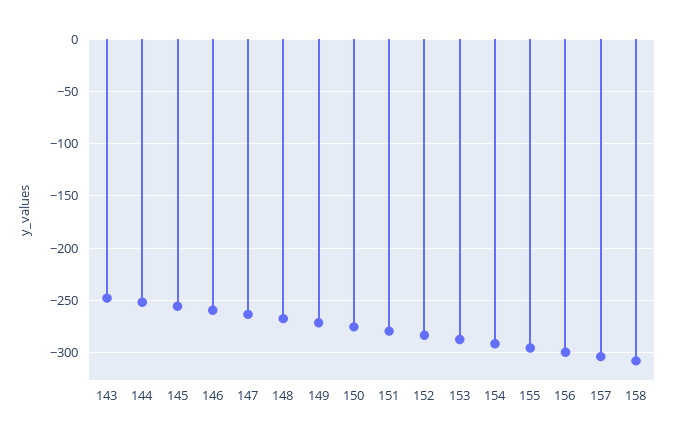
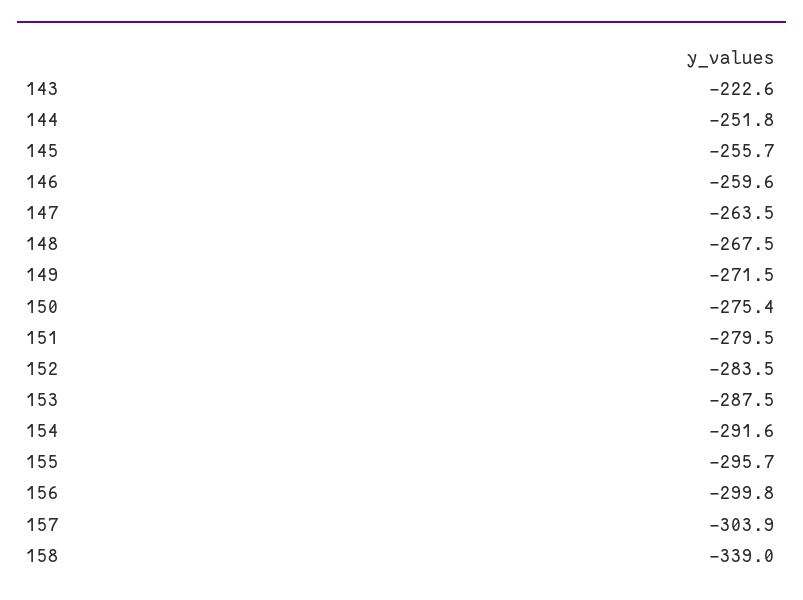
  {
-   "143": -250,
+   "143": -222.6,
    "144": -251.8,
    "145": -255.7,
    "146": -259.6,
    "147": -263.5,
    "148": -267.5,
    "149": -271.5,
    "150": -275.4,
    "151": -279.5,
    "152": -283.5,
    "153": -287.5,
    "154": -291.6,
    "155": -295.7,
    "156": -299.8,
    "157": -303.9,
-   "158": -310
+   "158": -339
  }

